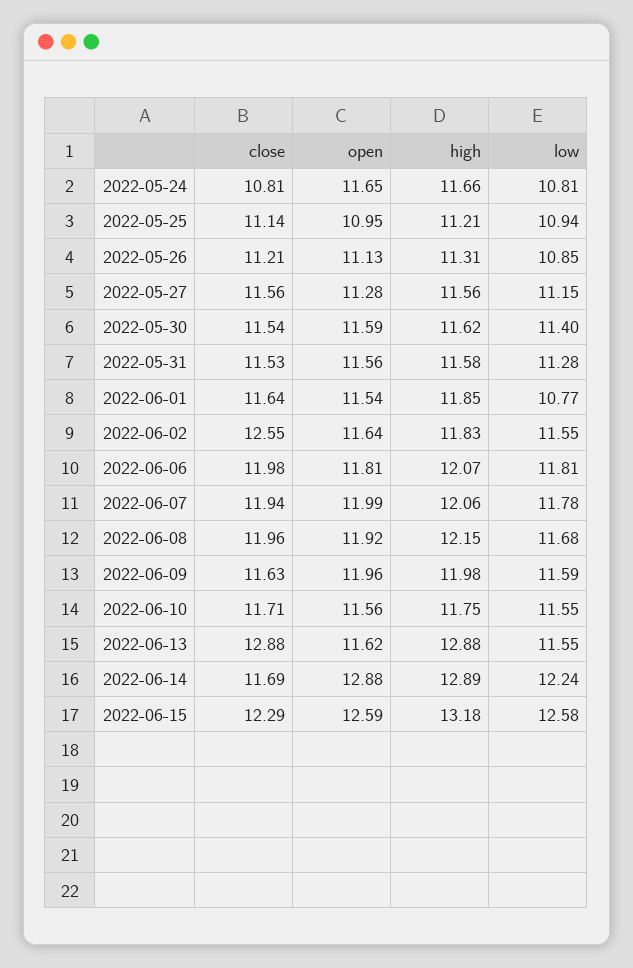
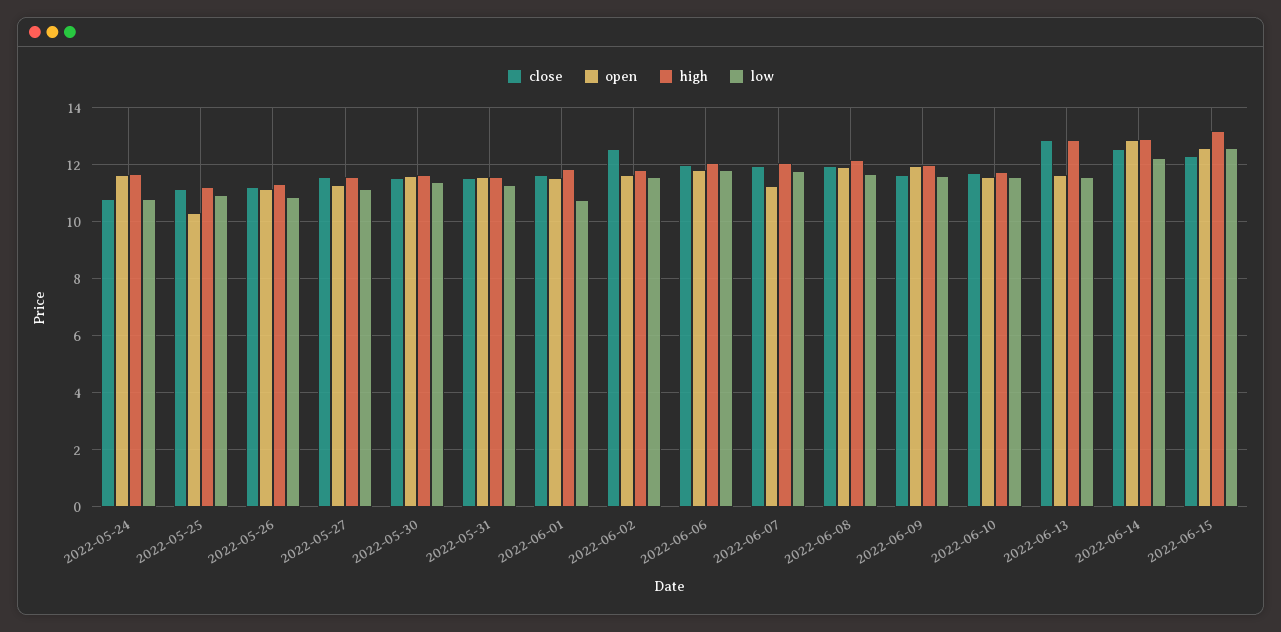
  {
    "close": {
      "2022-05-24": 10.81,
      "2022-05-25": 11.14,
      "2022-05-26": 11.21,
      "2022-05-27": 11.56,
      "2022-05-30": 11.54,
      "2022-05-31": 11.53,
      "2022-06-01": 11.64,
      "2022-06-02": 12.55,
      "2022-06-06": 11.98,
      "2022-06-07": 11.94,
      "2022-06-08": 11.96,
      "2022-06-09": 11.63,
      "2022-06-10": 11.71,
      "2022-06-13": 12.88,
-     "2022-06-14": 11.69,
+     "2022-06-14": 12.5,
      "2022-06-15": 12.29
    },
    "open": {
      "2022-05-24": 11.65,
-     "2022-05-25": 10.95,
+     "2022-05-25": 10.25,
      "2022-05-26": 11.13,
      "2022-05-27": 11.28,
      "2022-05-30": 11.59,
      "2022-05-31": 11.56,
      "2022-06-01": 11.54,
      "2022-06-02": 11.64,
      "2022-06-06": 11.81,
-     "2022-06-07": 11.99,
+     "2022-06-07": 11.25,
      "2022-06-08": 11.92,
      "2022-06-09": 11.96,
      "2022-06-10": 11.56,
      "2022-06-13": 11.62,
      "2022-06-14": 12.88,
      "2022-06-15": 12.59
    },
    "high": {
      "2022-05-24": 11.66,
      "2022-05-25": 11.21,
      "2022-05-26": 11.31,
      "2022-05-27": 11.56,
      "2022-05-30": 11.62,
      "2022-05-31": 11.58,
      "2022-06-01": 11.85,
      "2022-06-02": 11.83,
      "2022-06-06": 12.07,
      "2022-06-07": 12.06,
      "2022-06-08": 12.15,
      "2022-06-09": 11.98,
      "2022-06-10": 11.75,
      "2022-06-13": 12.88,
      "2022-06-14": 12.89,
      "2022-06-15": 13.18
    },
    "low": {
      "2022-05-24": 10.81,
      "2022-05-25": 10.94,
      "2022-05-26": 10.85,
      "2022-05-27": 11.15,
      "2022-05-30": 11.4,
      "2022-05-31": 11.28,
      "2022-06-01": 10.77,
      "2022-06-02": 11.55,
      "2022-06-06": 11.81,
      "2022-06-07": 11.78,
      "2022-06-08": 11.68,
      "2022-06-09": 11.59,
      "2022-06-10": 11.55,
      "2022-06-13": 11.55,
      "2022-06-14": 12.24,
      "2022-06-15": 12.58
    }
  }

